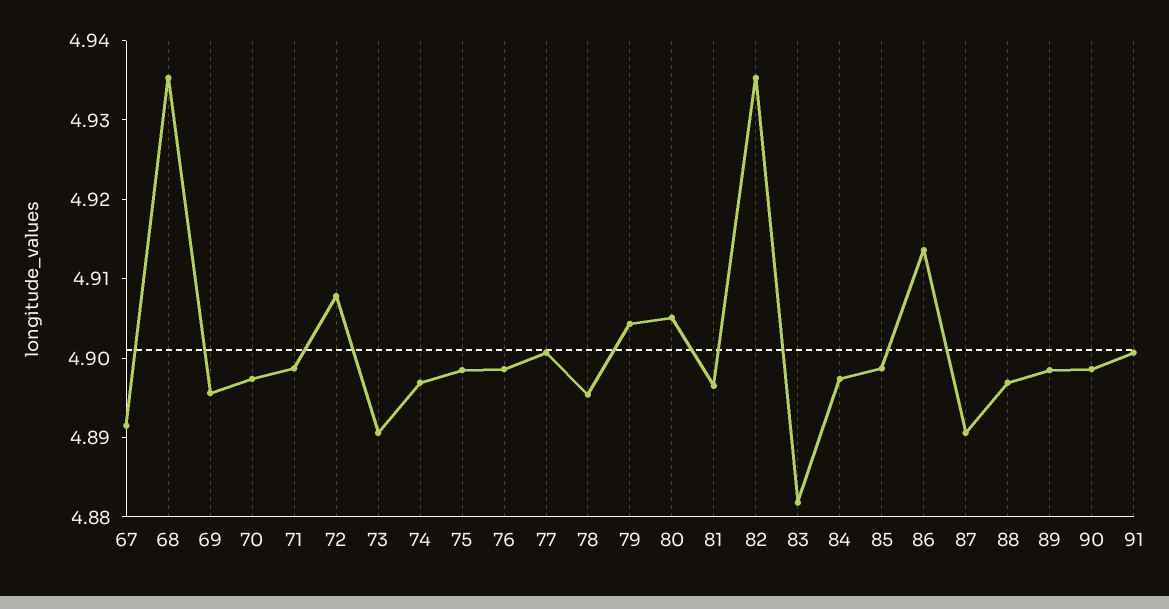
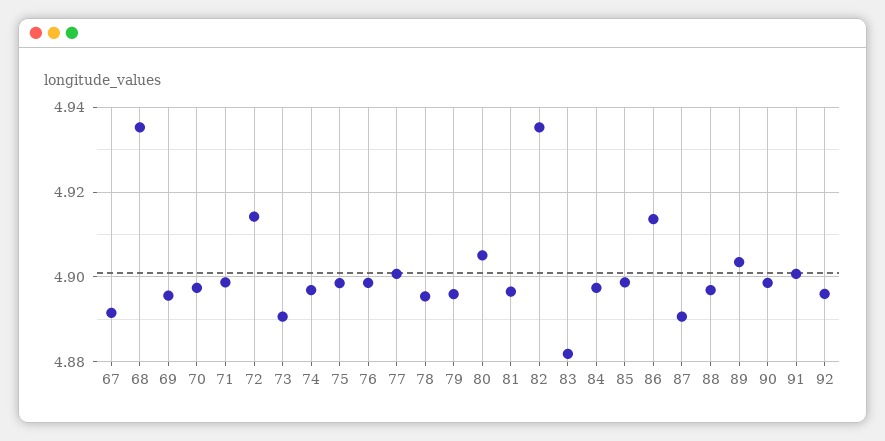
  {
    "67": 4.892,
    "68": 4.936,
    "69": 4.896,
    "70": 4.898,
    "71": 4.898,
-   "72": 4.908,
+   "72": 4.914,
    "73": 4.89,
    "74": 4.896,
    "75": 4.898,
    "76": 4.898,
    "77": 4.9,
    "78": 4.896,
-   "79": 4.904,
+   "79": 4.896,
    "80": 4.906,
    "81": 4.896,
    "82": 4.936,
    "83": 4.882,
    "84": 4.898,
    "85": 4.898,
    "86": 4.914,
    "87": 4.89,
    "88": 4.896,
-   "89": 4.898,
+   "89": 4.904,
    "90": 4.898,
-   "91": 4.9
+   "91": 4.9,
+   "92": 4.896
  }

